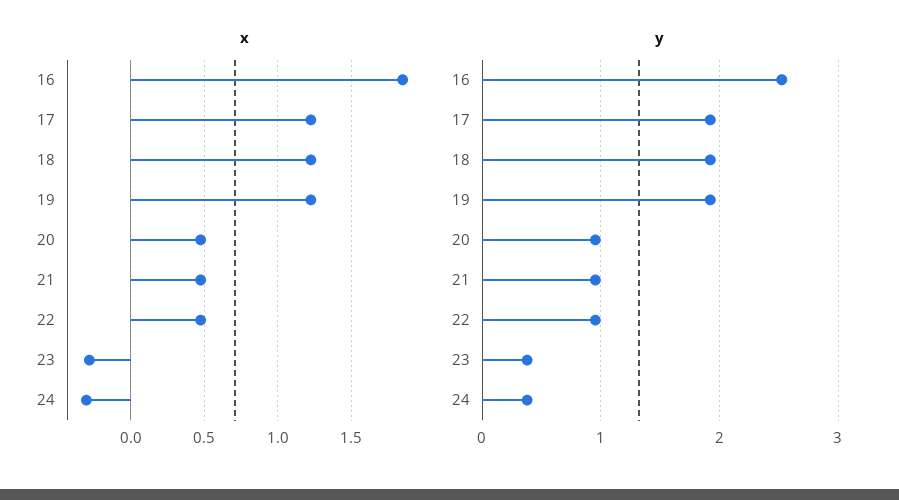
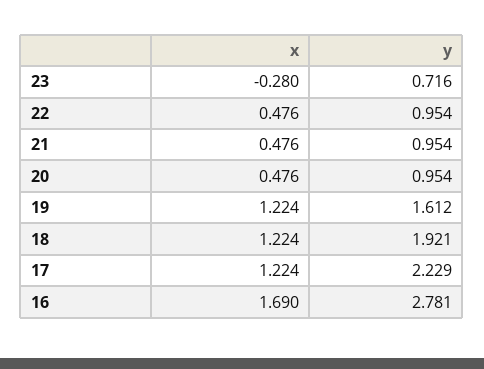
  {
    "x": {
-     "16": 1.85,
+     "16": 1.69,
      "17": 1.224,
      "18": 1.224,
      "19": 1.224,
      "20": 0.476,
      "21": 0.476,
      "22": 0.476,
-     "23": -0.28,
+     "23": -0.28
-     "24": -0.3
    },
    "y": {
-     "16": 2.5,
+     "16": 2.781,
-     "17": 1.9,
+     "17": 2.229,
      "18": 1.921,
-     "19": 1.9,
+     "19": 1.612,
      "20": 0.954,
      "21": 0.954,
      "22": 0.954,
-     "23": 0.4,
+     "23": 0.716
-     "24": 0.4
    }
  }

